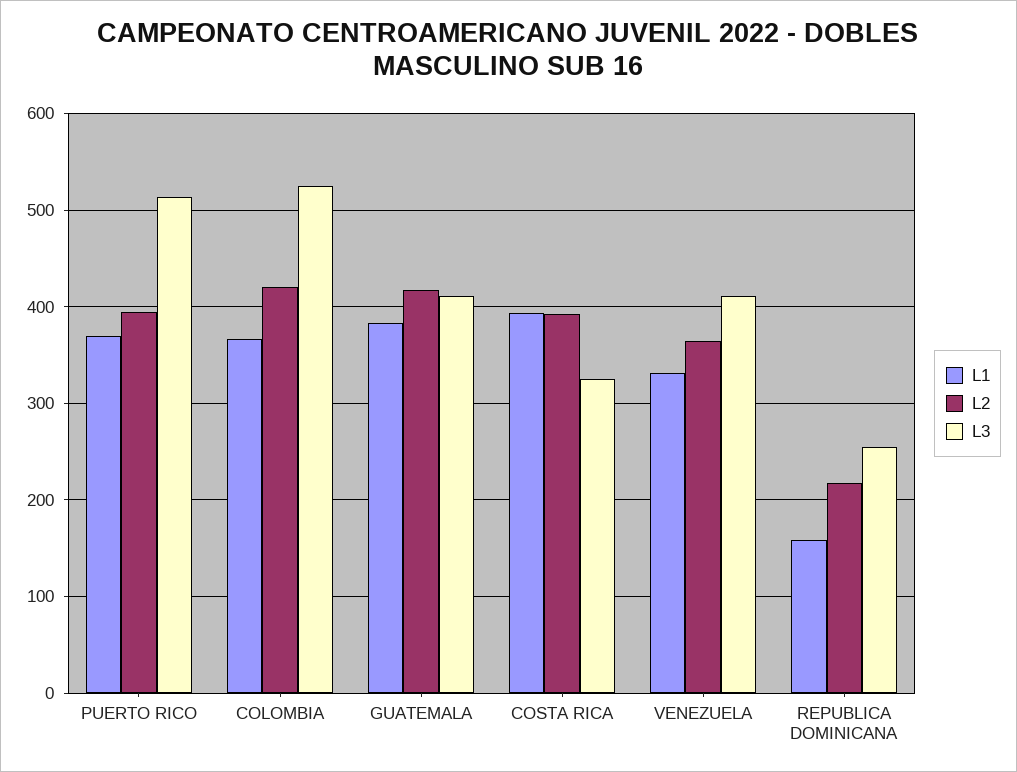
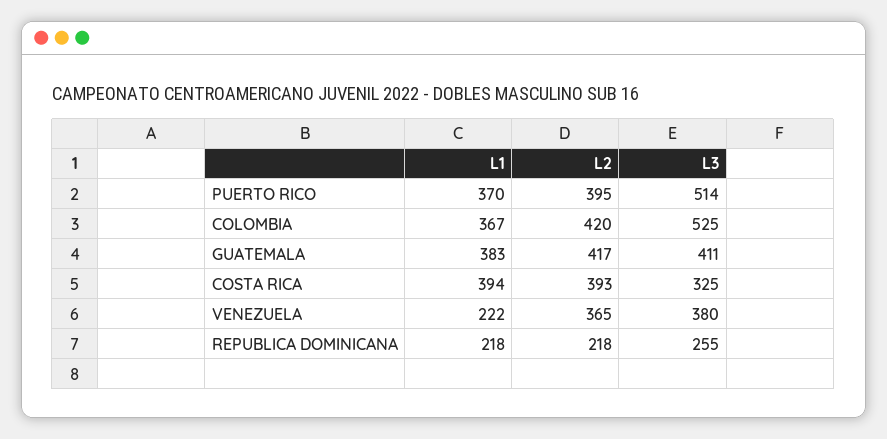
  {
    "L1": {
      "PUERTO RICO": 370,
      "COLOMBIA": 367,
      "GUATEMALA": 383,
      "COSTA RICA": 394,
-     "VENEZUELA": 330,
+     "VENEZUELA": 222,
-     "REPUBLICA DOMINICANA": 160
+     "REPUBLICA DOMINICANA": 218
    },
    "L2": {
      "PUERTO RICO": 395,
      "COLOMBIA": 420,
      "GUATEMALA": 417,
      "COSTA RICA": 393,
      "VENEZUELA": 365,
      "REPUBLICA DOMINICANA": 218
    },
    "L3": {
      "PUERTO RICO": 514,
      "COLOMBIA": 525,
      "GUATEMALA": 411,
      "COSTA RICA": 325,
-     "VENEZUELA": 410,
+     "VENEZUELA": 380,
      "REPUBLICA DOMINICANA": 255
    }
  }

